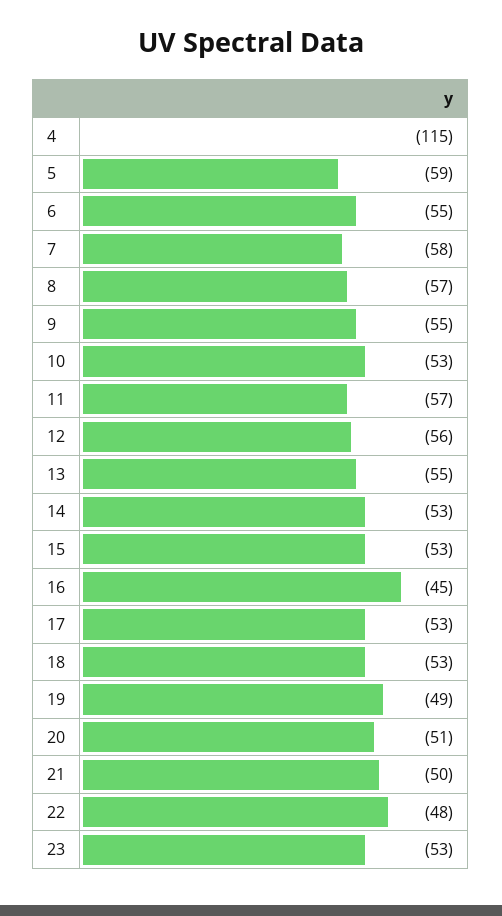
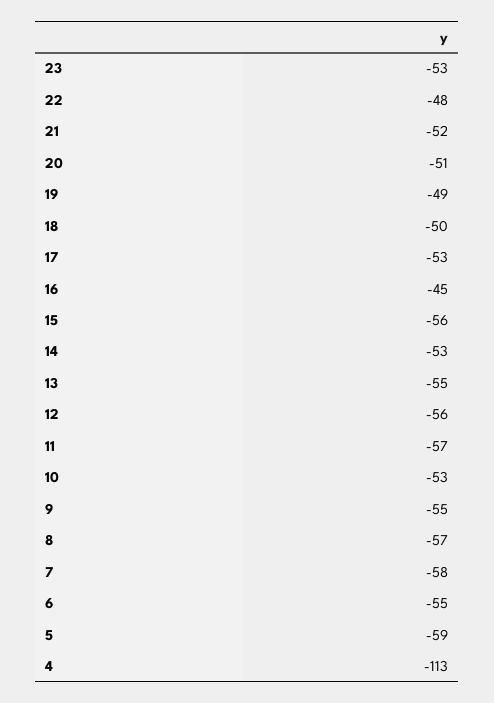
  {
-   "4": -115,
+   "4": -113,
    "5": -59,
    "6": -55,
    "7": -58,
    "8": -57,
    "9": -55,
    "10": -53,
    "11": -57,
    "12": -56,
    "13": -55,
    "14": -53,
-   "15": -53,
+   "15": -56,
    "16": -45,
    "17": -53,
-   "18": -53,
+   "18": -50,
    "19": -49,
    "20": -51,
-   "21": -50,
+   "21": -52,
    "22": -48,
    "23": -53
  }

